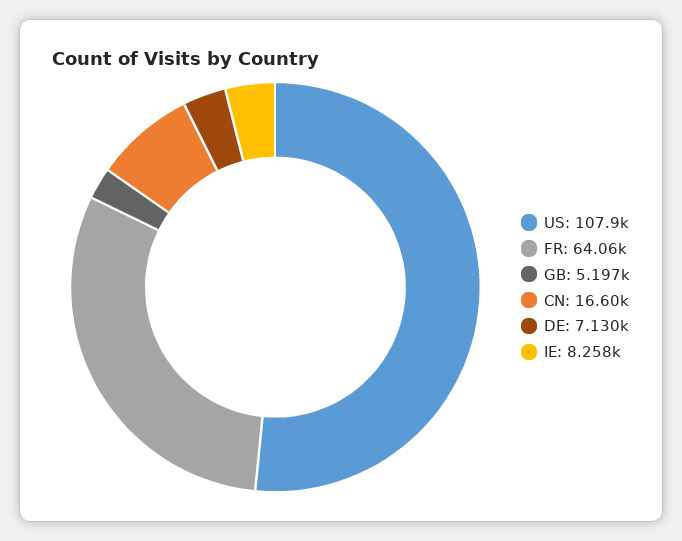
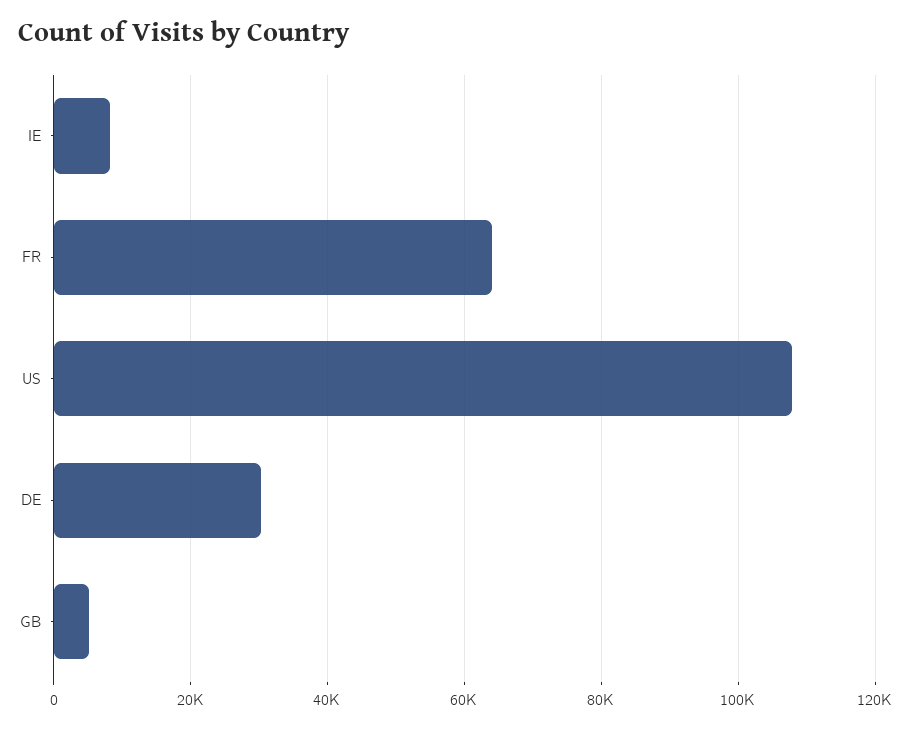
  {
    "US": 107900,
    "FR": 64060,
    "GB": 5197,
-   "CN": 16600,
-   "DE": 7130,
+   "DE": 30000,
    "IE": 8258
  }

